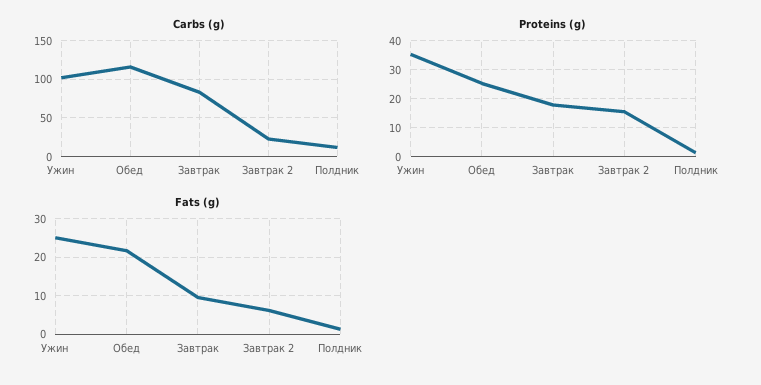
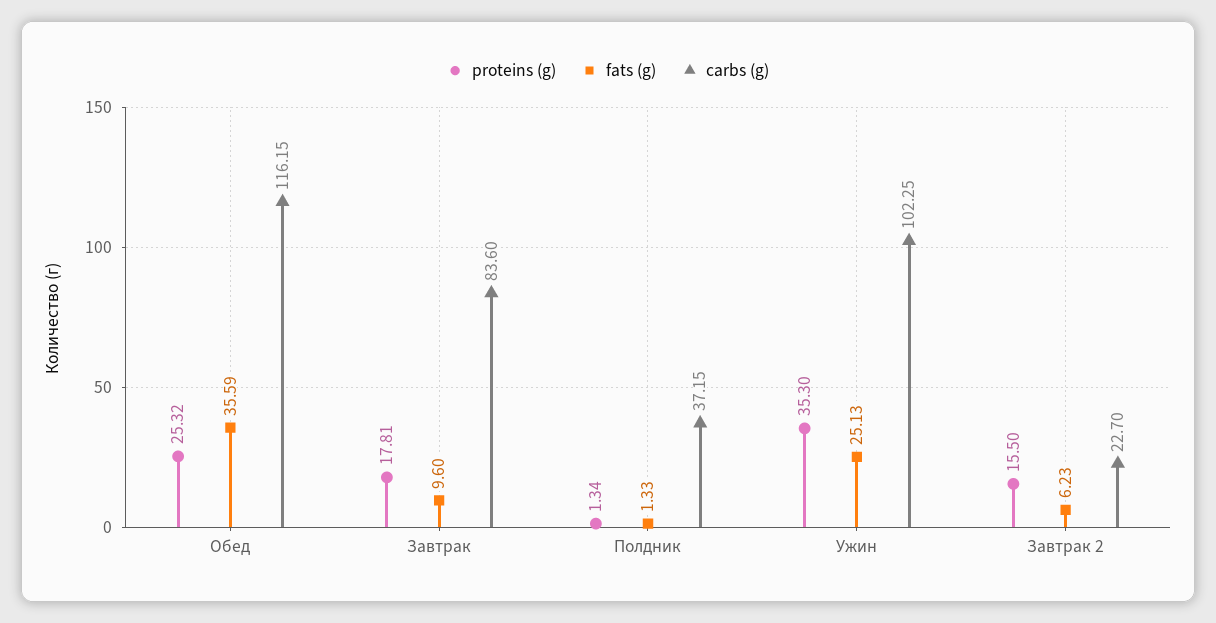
  {
    "Carbs (g)": {
      "Ужин": 102.25,
      "Обед": 116.15,
      "Завтрак": 83.6,
      "Завтрак 2": 22.7,
-     "Полдник": 10
+     "Полдник": 37.15
    },
    "Proteins (g)": {
      "Ужин": 35.3,
      "Обед": 25.32,
      "Завтрак": 17.81,
      "Завтрак 2": 15.5,
      "Полдник": 1.34
    },
    "Fats (g)": {
      "Ужин": 25.13,
-     "Обед": 22,
+     "Обед": 35.59,
      "Завтрак": 9.6,
      "Завтрак 2": 6.23,
      "Полдник": 1.33
    }
  }

